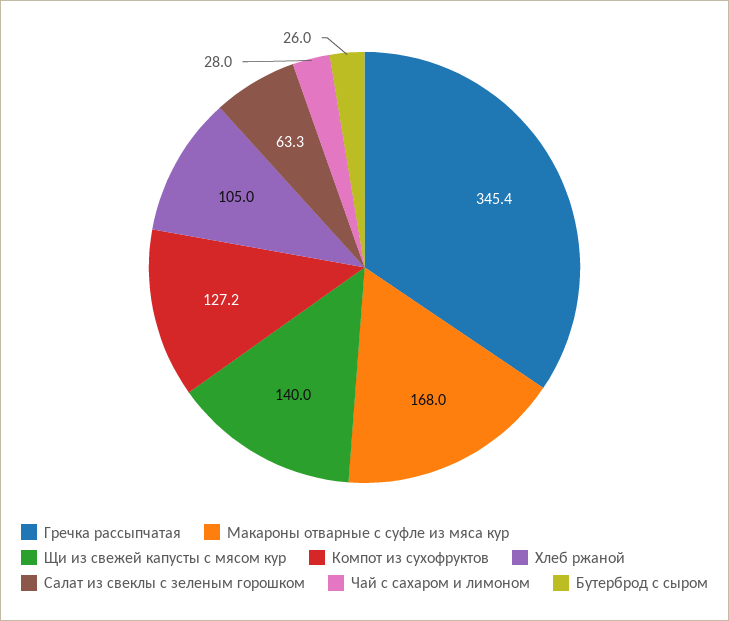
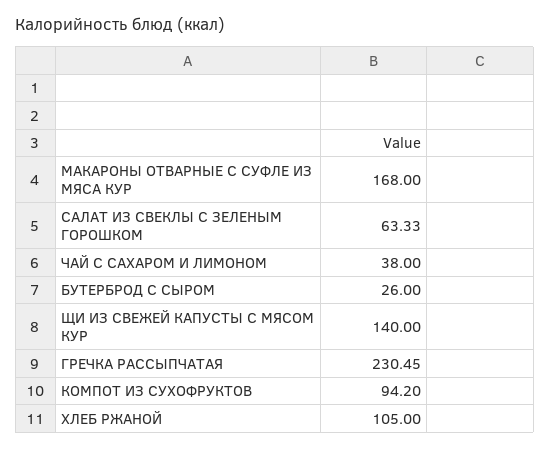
  {
-   "Гречка рассыпчатая": 345.4,
+   "Гречка рассыпчатая": 230.45,
    "Макароны отварные с суфле из мяса кур": 168,
    "Щи из свежей капусты с мясом кур": 140,
-   "Компот из сухофруктов": 127.2,
+   "Компот из сухофруктов": 94.2,
    "Хлеб ржаной": 105,
    "Салат из свеклы с зеленым горошком": 63.33,
-   "Чай с сахаром и лимоном": 28,
+   "Чай с сахаром и лимоном": 38,
    "Бутерброд с сыром": 26
  }

